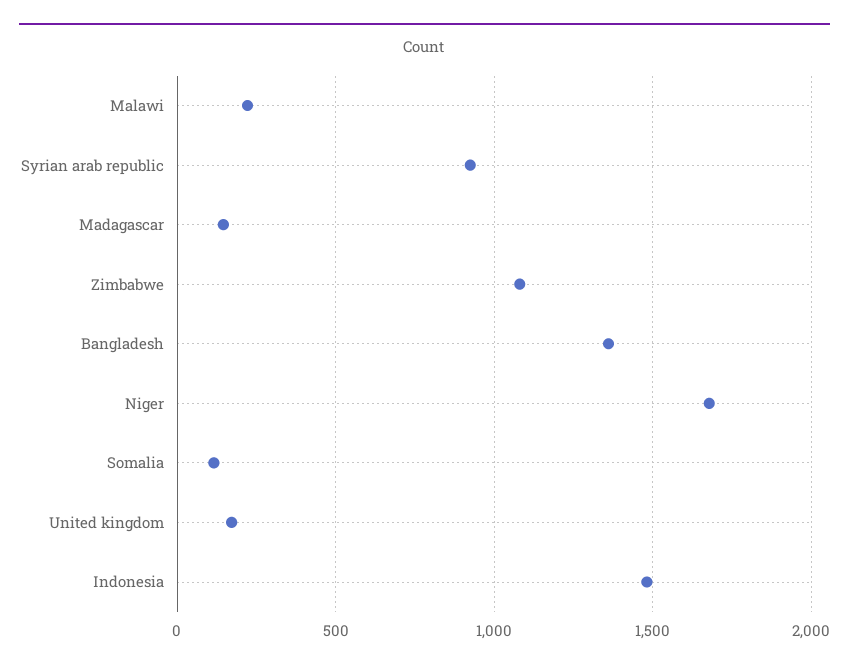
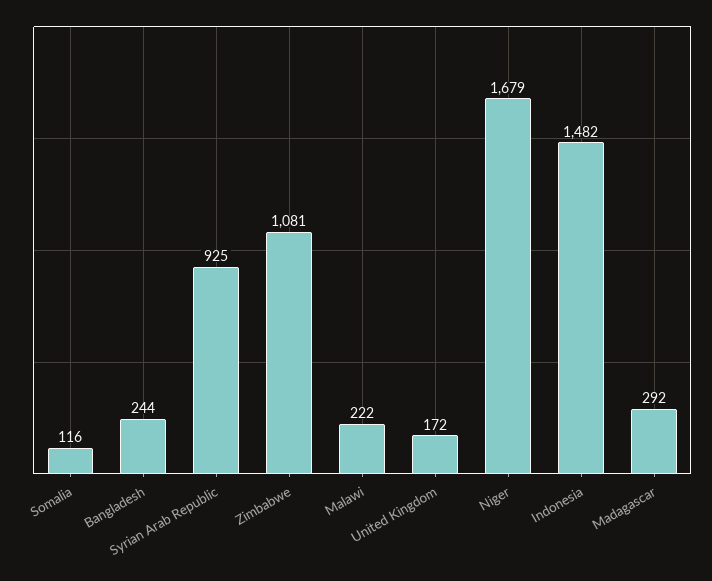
  {
    "Malawi": 222,
    "Syrian arab republic": 925,
-   "Madagascar": 150,
+   "Madagascar": 292,
    "Zimbabwe": 1081,
-   "Bangladesh": 1350,
+   "Bangladesh": 244,
    "Niger": 1679,
    "Somalia": 116,
    "United kingdom": 172,
    "Indonesia": 1482
  }

